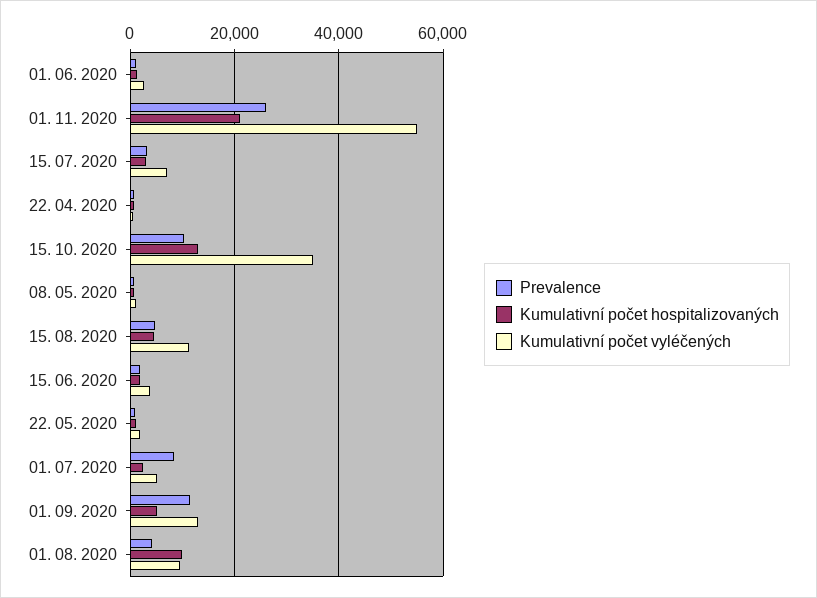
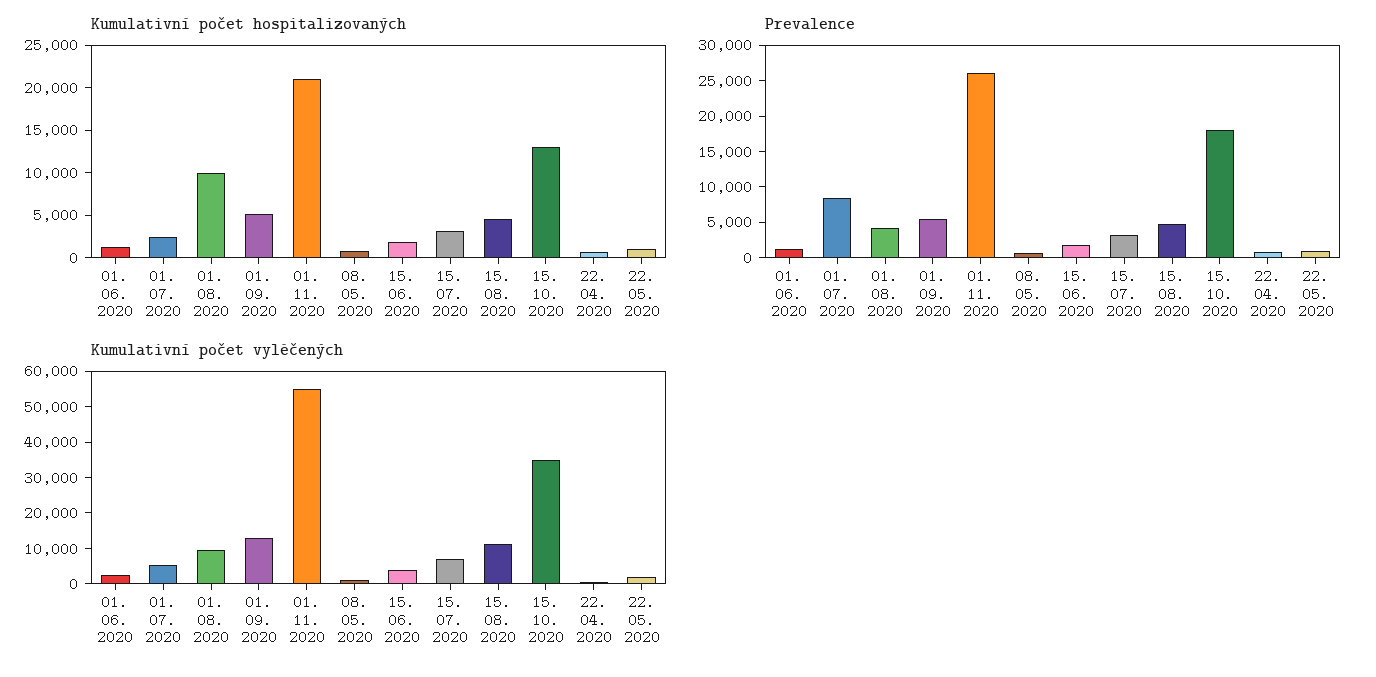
  {
    "Prevalence": {
      "01. 06. 2020": 2000,
      "01. 11. 2020": 26000,
      "15. 07. 2020": 4000,
      "22. 04. 2020": 0,
-     "15. 10. 2020": 10000,
+     "15. 10. 2020": 17500,
      "08. 05. 2020": 0,
      "15. 08. 2020": 4000,
      "15. 06. 2020": 2000,
      "22. 05. 2020": 0,
      "01. 07. 2020": 8000,
-     "01. 09. 2020": 12000,
+     "01. 09. 2020": 5000,
      "01. 08. 2020": 4000
    },
    "Kumulativní počet hospitalizovaných": {
      "01. 06. 2020": 1000,
      "01. 11. 2020": 21000,
      "15. 07. 2020": 3000,
      "22. 04. 2020": 1000,
      "15. 10. 2020": 13000,
      "08. 05. 2020": 1000,
      "15. 08. 2020": 5000,
      "15. 06. 2020": 2000,
      "22. 05. 2020": 1000,
      "01. 07. 2020": 2000,
      "01. 09. 2020": 5000,
      "01. 08. 2020": 10000
    },
    "Kumulativní počet vyléčených": {
      "01. 06. 2020": 2000,
      "01. 11. 2020": 56000,
      "15. 07. 2020": 8000,
      "22. 04. 2020": 0,
      "15. 10. 2020": 36000,
      "08. 05. 2020": 2000,
      "15. 08. 2020": 12000,
      "15. 06. 2020": 4000,
      "22. 05. 2020": 2000,
      "01. 07. 2020": 6000,
      "01. 09. 2020": 14000,
      "01. 08. 2020": 10000
    }
  }

